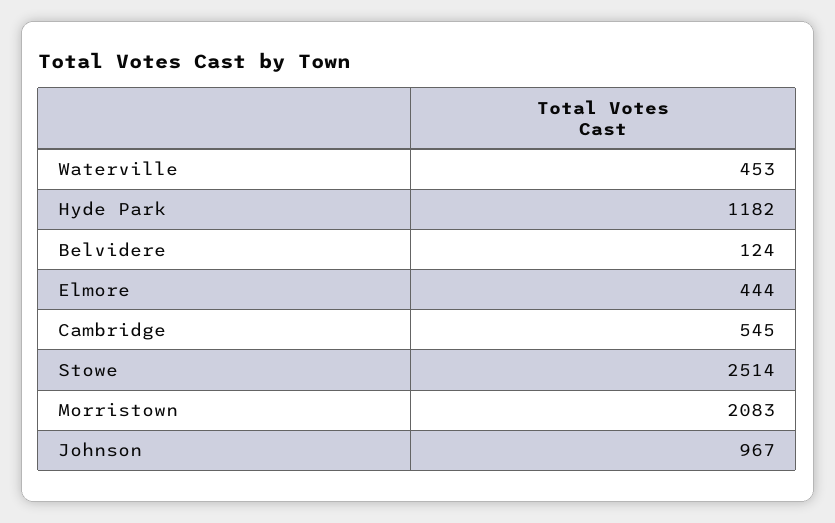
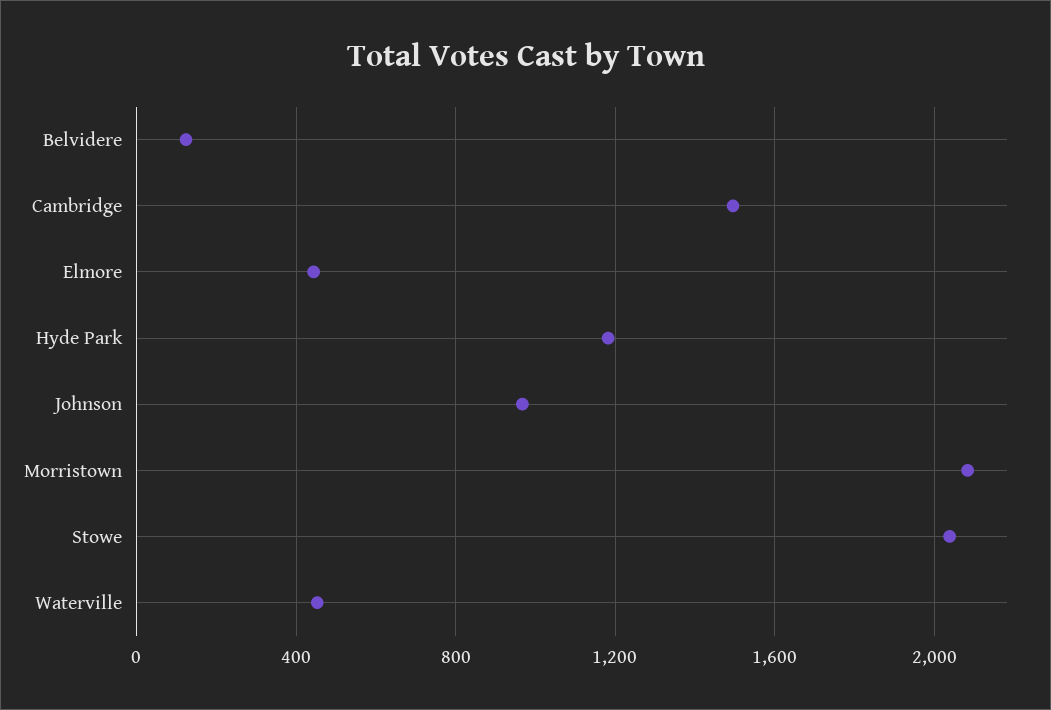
  {
    "Waterville": 453,
    "Hyde Park": 1182,
    "Belvidere": 124,
    "Elmore": 444,
-   "Cambridge": 545,
+   "Cambridge": 1500,
-   "Stowe": 2514,
+   "Stowe": 2050,
    "Morristown": 2083,
    "Johnson": 967
  }

